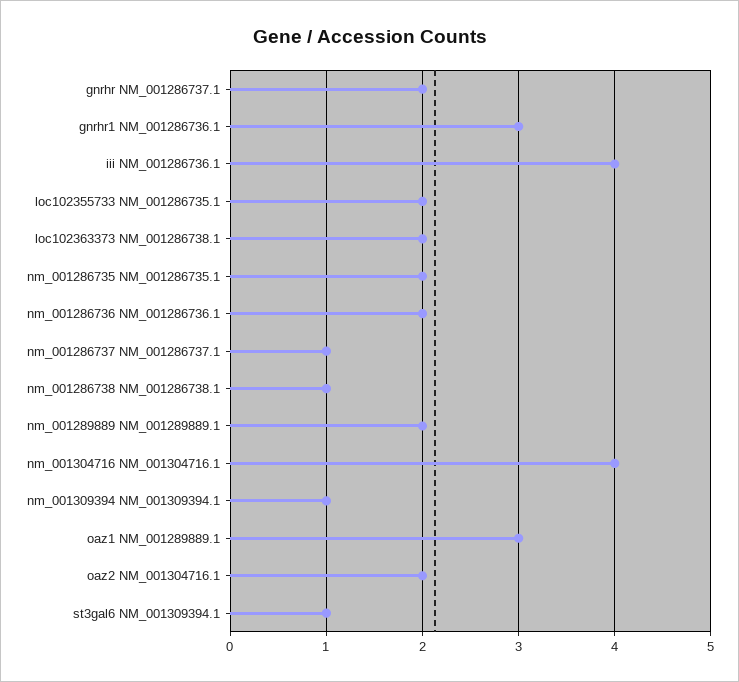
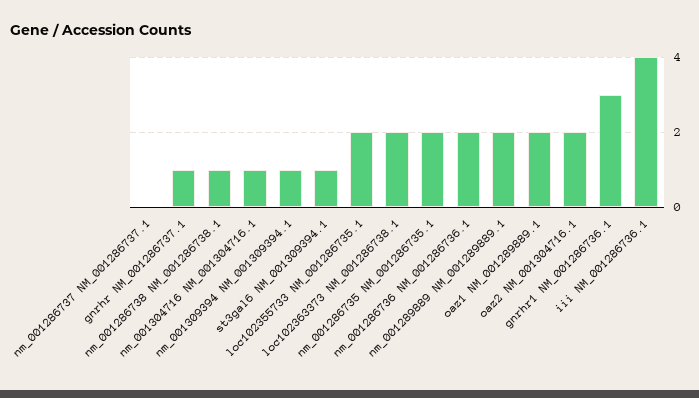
  {
-   "gnrhr NM_001286737.1": 2,
+   "gnrhr NM_001286737.1": 1,
    "gnrhr1 NM_001286736.1": 3,
    "iii NM_001286736.1": 4,
    "loc102355733 NM_001286735.1": 2,
    "loc102363373 NM_001286738.1": 2,
    "nm_001286735 NM_001286735.1": 2,
    "nm_001286736 NM_001286736.1": 2,
-   "nm_001286737 NM_001286737.1": 1,
+   "nm_001286737 NM_001286737.1": 0,
    "nm_001286738 NM_001286738.1": 1,
    "nm_001289889 NM_001289889.1": 2,
-   "nm_001304716 NM_001304716.1": 4,
+   "nm_001304716 NM_001304716.1": 1,
    "nm_001309394 NM_001309394.1": 1,
-   "oaz1 NM_001289889.1": 3,
+   "oaz1 NM_001289889.1": 2,
    "oaz2 NM_001304716.1": 2,
    "st3gal6 NM_001309394.1": 1
  }

